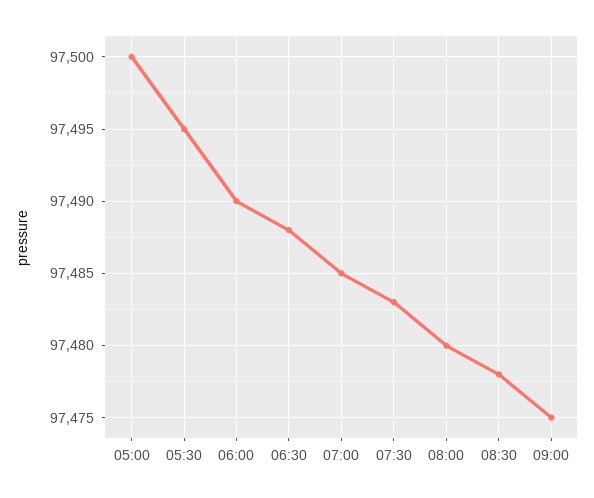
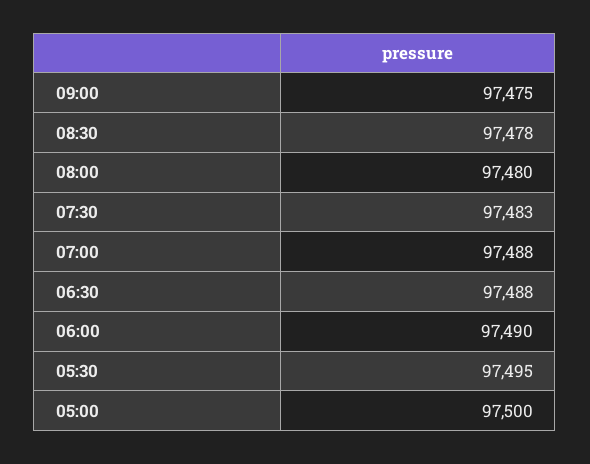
  {
    "05:00": 97500,
    "05:30": 97495,
    "06:00": 97490,
    "06:30": 97488,
-   "07:00": 97485,
+   "07:00": 97488,
    "07:30": 97483,
    "08:00": 97480,
    "08:30": 97478,
    "09:00": 97475
  }

